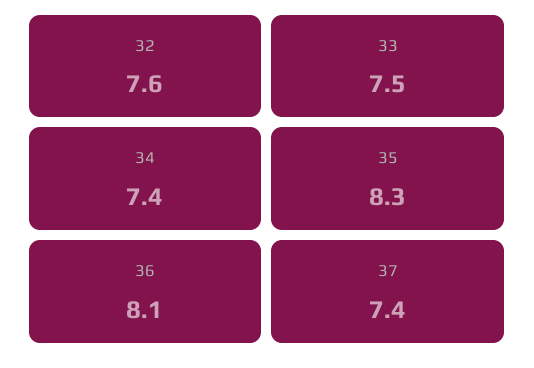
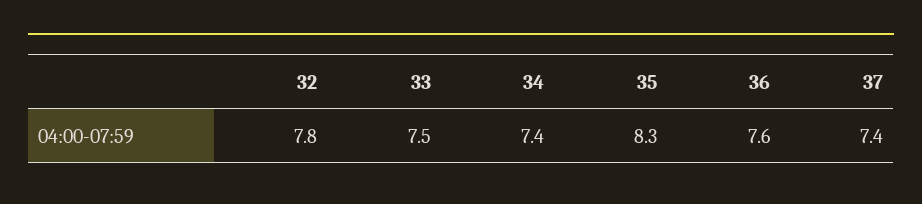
  {
-   "32": 7.6,
+   "32": 7.8,
    "33": 7.5,
    "34": 7.4,
    "35": 8.3,
-   "36": 8.1,
+   "36": 7.6,
    "37": 7.4
  }

